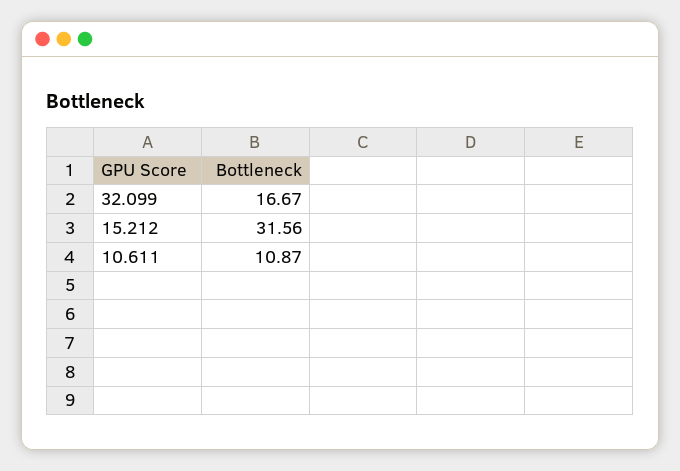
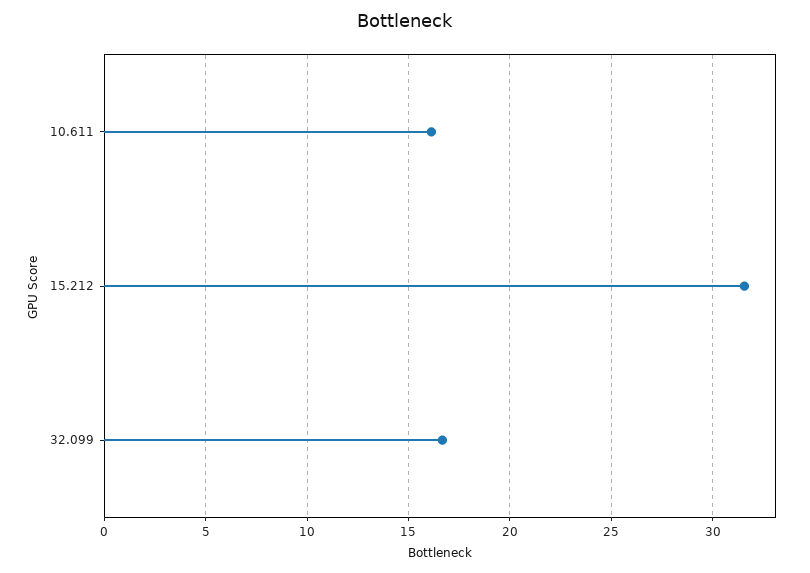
  {
    "32.099": 16.67,
    "15.212": 31.56,
-   "10.611": 10.87
+   "10.611": 16
  }

